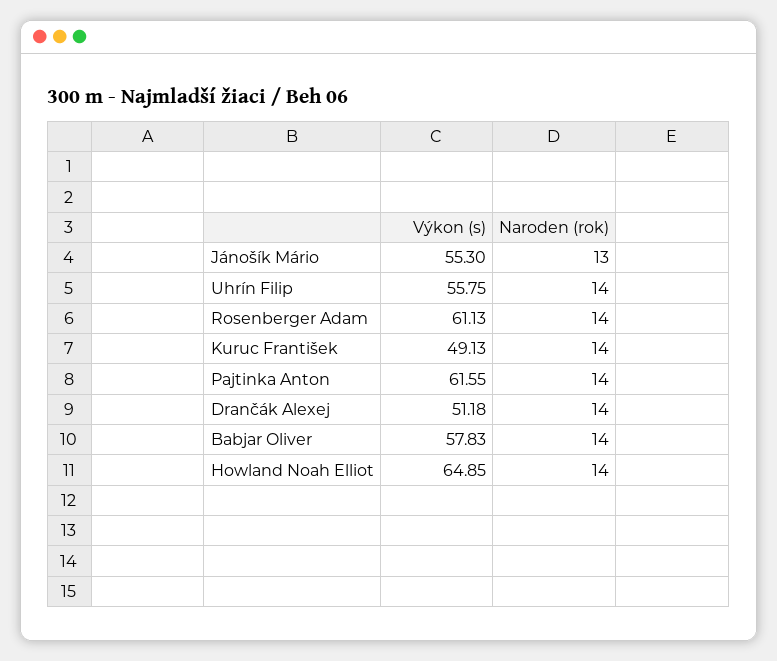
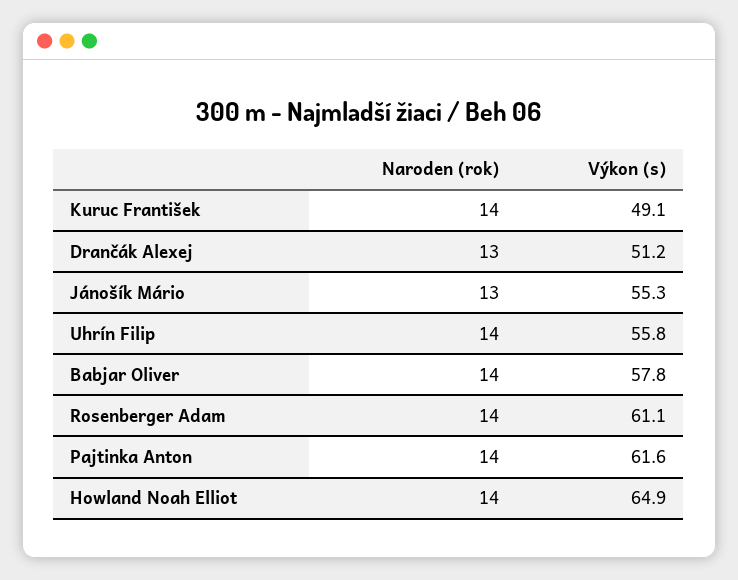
  {
    "Výkon (s)": {
      "Jánošík Mário": 55.3,
      "Uhrín Filip": 55.75,
      "Rosenberger Adam": 61.13,
      "Kuruc František": 49.13,
      "Pajtinka Anton": 61.55,
      "Drančák Alexej": 51.18,
      "Babjar Oliver": 57.83,
      "Howland Noah Elliot": 64.85
    },
    "Naroden (rok)": {
      "Jánošík Mário": 13,
      "Uhrín Filip": 14,
      "Rosenberger Adam": 14,
      "Kuruc František": 14,
      "Pajtinka Anton": 14,
-     "Drančák Alexej": 14,
+     "Drančák Alexej": 13,
      "Babjar Oliver": 14,
      "Howland Noah Elliot": 14
    }
  }

